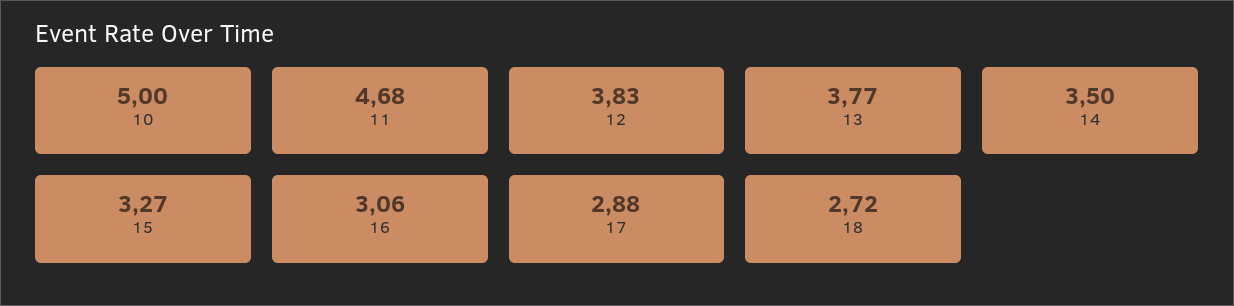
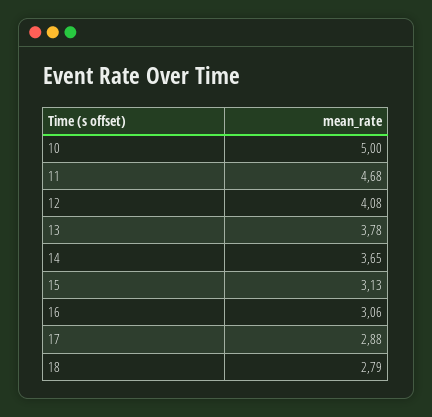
  {
    "10": 5,
    "11": 4.68,
-   "12": 3.83,
+   "12": 4.08,
-   "13": 3.77,
+   "13": 3.78,
-   "14": 3.5,
+   "14": 3.65,
-   "15": 3.27,
+   "15": 3.13,
    "16": 3.06,
    "17": 2.88,
-   "18": 2.72
+   "18": 2.79
  }

